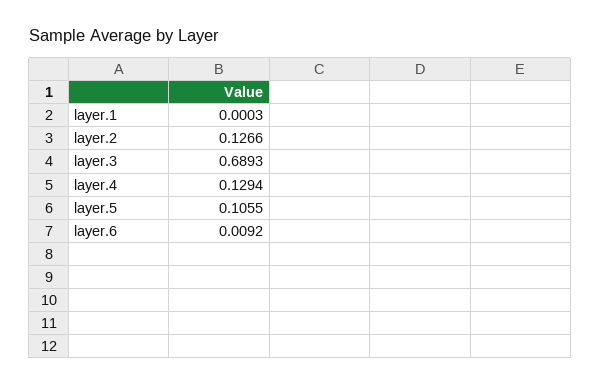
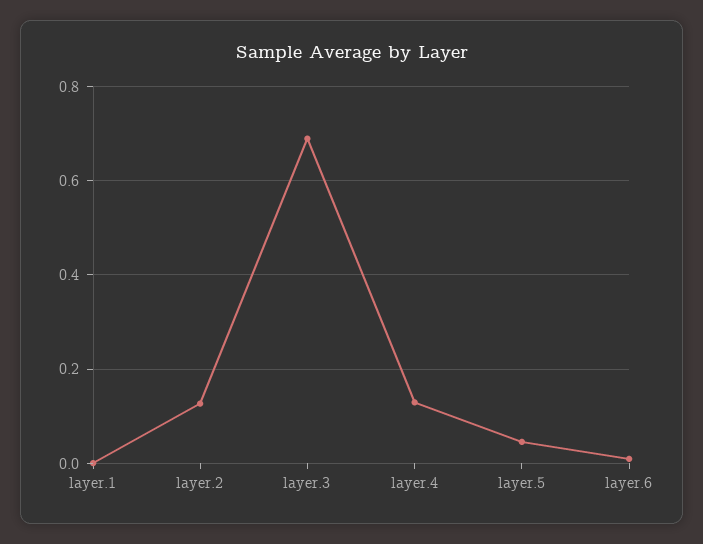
  {
    "layer.1": 0.0003,
    "layer.2": 0.1266,
    "layer.3": 0.6893,
    "layer.4": 0.1294,
-   "layer.5": 0.1055,
+   "layer.5": 0.04,
    "layer.6": 0.0092
  }

